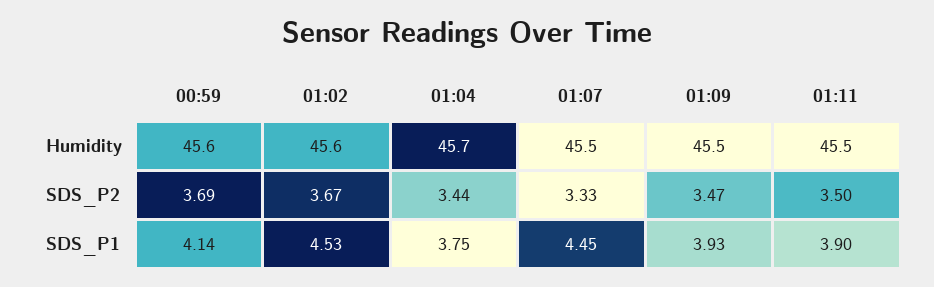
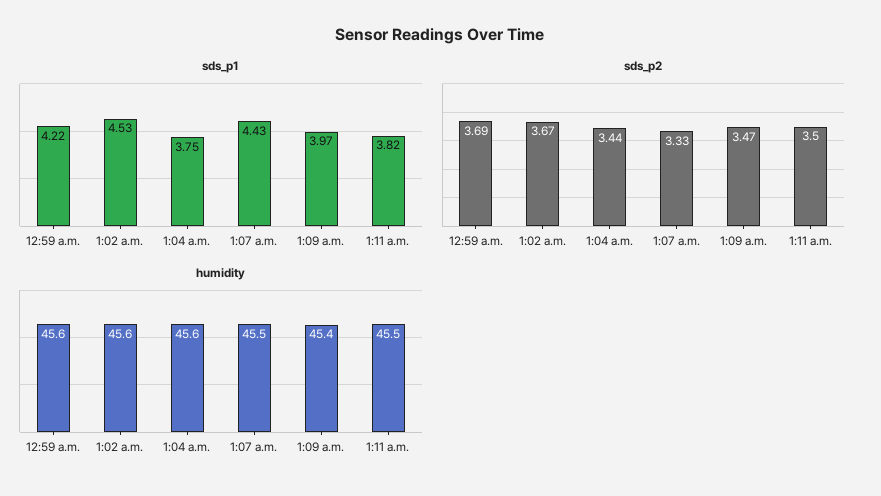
  {
    "Humidity": {
      "00:59": 45.6,
      "01:02": 45.6,
-     "01:04": 45.7,
+     "01:04": 45.6,
      "01:07": 45.5,
-     "01:09": 45.5,
+     "01:09": 45.4,
      "01:11": 45.5
    },
    "SDS_P2": {
      "00:59": 3.69,
      "01:02": 3.67,
      "01:04": 3.44,
      "01:07": 3.33,
      "01:09": 3.47,
      "01:11": 3.5
    },
    "SDS_P1": {
-     "00:59": 4.14,
+     "00:59": 4.22,
      "01:02": 4.53,
      "01:04": 3.75,
-     "01:07": 4.45,
+     "01:07": 4.43,
-     "01:09": 3.93,
+     "01:09": 3.97,
-     "01:11": 3.9
+     "01:11": 3.82
    }
  }

